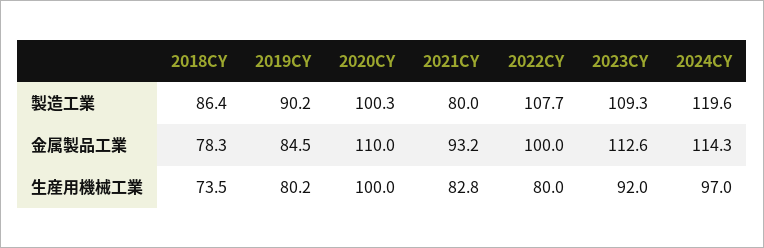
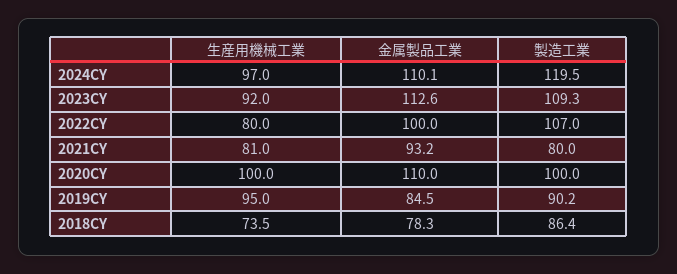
  {
    "2018CY": {
      "製造工業": 86.4,
      "金属製品工業": 78.3,
      "生産用機械工業": 73.5
    },
    "2019CY": {
      "製造工業": 90.2,
      "金属製品工業": 84.5,
-     "生産用機械工業": 80.2
+     "生産用機械工業": 95
    },
    "2020CY": {
-     "製造工業": 100.3,
+     "製造工業": 100,
      "金属製品工業": 110,
      "生産用機械工業": 100
    },
    "2021CY": {
      "製造工業": 80,
      "金属製品工業": 93.2,
-     "生産用機械工業": 82.8
+     "生産用機械工業": 81
    },
    "2022CY": {
-     "製造工業": 107.7,
+     "製造工業": 107,
      "金属製品工業": 100,
      "生産用機械工業": 80
    },
    "2023CY": {
      "製造工業": 109.3,
      "金属製品工業": 112.6,
      "生産用機械工業": 92
    },
    "2024CY": {
-     "製造工業": 119.6,
+     "製造工業": 119.5,
-     "金属製品工業": 114.3,
+     "金属製品工業": 110.1,
      "生産用機械工業": 97
    }
  }

